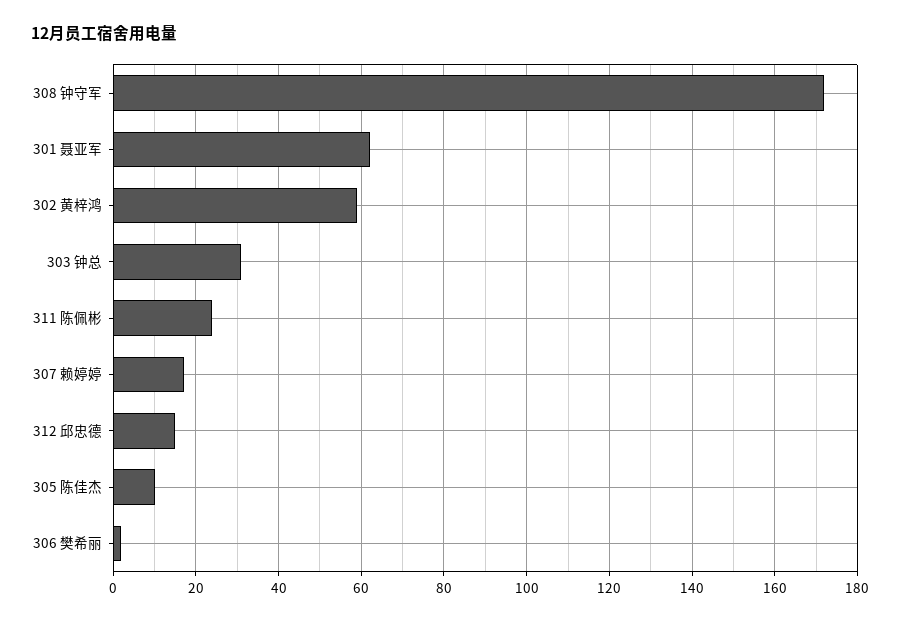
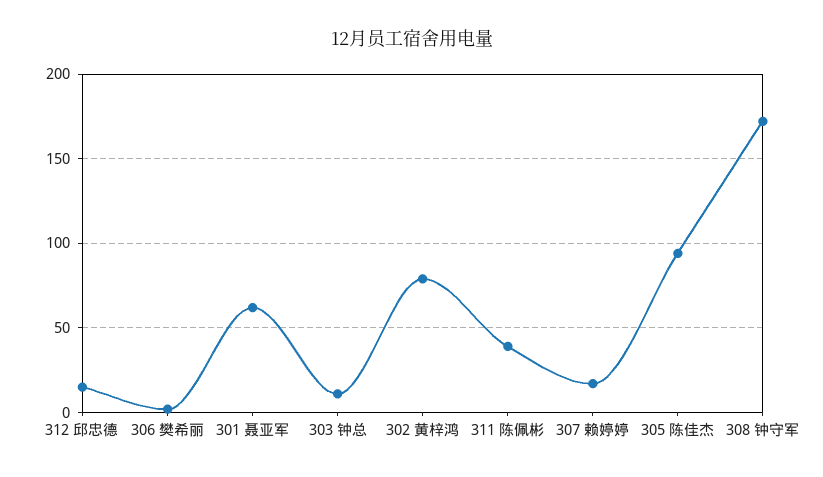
  {
    "308 钟守军": 170,
    "301 聂亚军": 60,
-   "302 黄梓鸿": 60,
+   "302 黄梓鸿": 80,
-   "303 钟总": 30,
+   "303 钟总": 10,
-   "311 陈佩彬": 25,
+   "311 陈佩彬": 40,
    "307 赖婷婷": 15,
    "312 邱忠德": 15,
-   "305 陈佳杰": 10,
+   "305 陈佳杰": 95,
    "306 樊希丽": 0
  }

